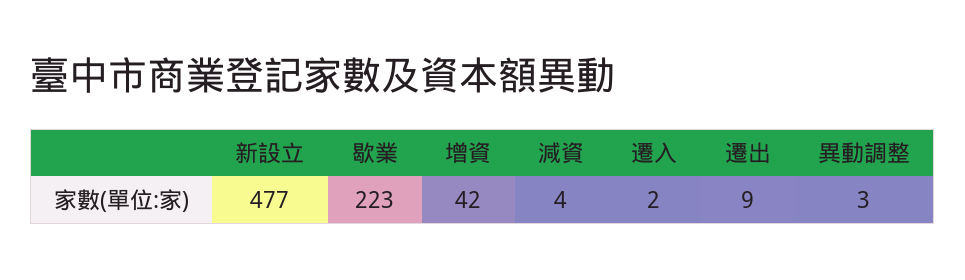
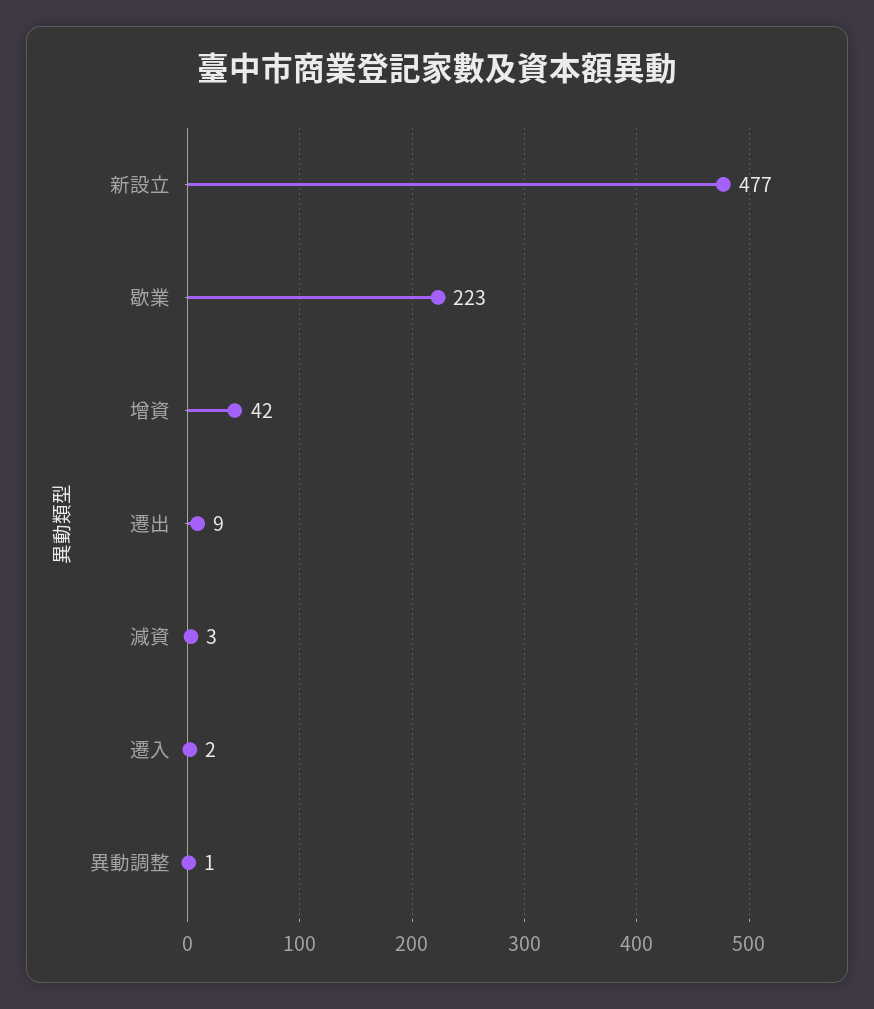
  {
    "新設立": 477,
    "歇業": 223,
    "增資": 42,
-   "減資": 4,
+   "減資": 3,
    "遷入": 2,
    "遷出": 9,
-   "異動調整": 3
+   "異動調整": 1
  }

